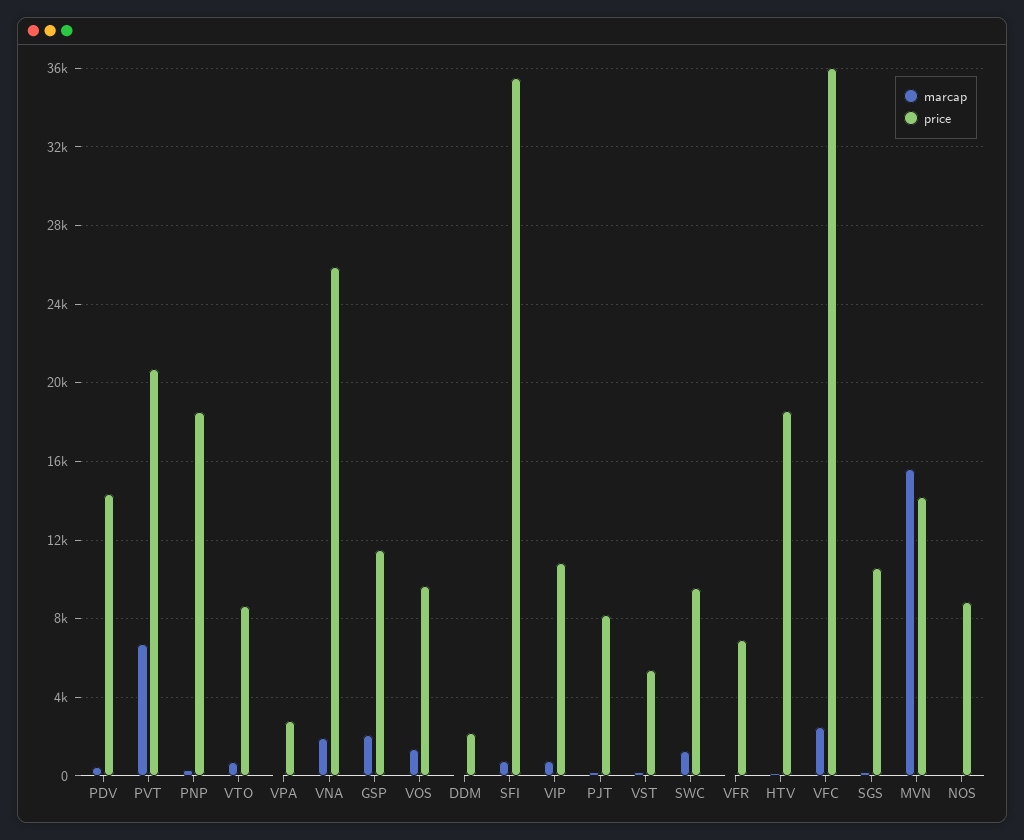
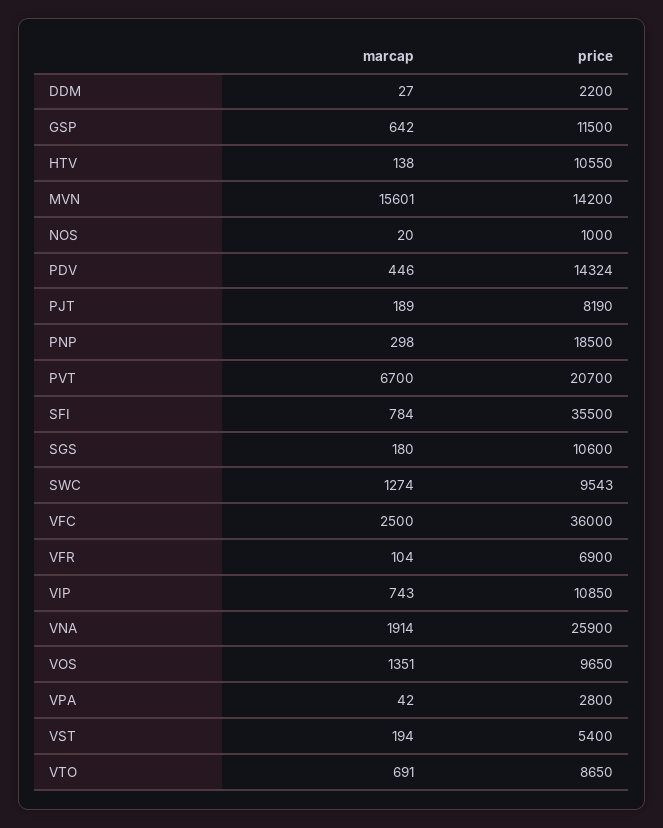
  {
    "marcap": {
      "PDV": 446,
      "PVT": 6700,
      "PNP": 298,
      "VTO": 691,
      "VPA": 42,
      "VNA": 1914,
-     "GSP": 2000,
+     "GSP": 642,
      "VOS": 1351,
      "DDM": 27,
      "SFI": 784,
      "VIP": 743,
      "PJT": 189,
      "VST": 194,
      "SWC": 1274,
      "VFR": 104,
      "HTV": 138,
      "VFC": 2500,
      "SGS": 180,
      "MVN": 15601,
      "NOS": 20
    },
    "price": {
      "PDV": 14324,
      "PVT": 20700,
      "PNP": 18500,
      "VTO": 8650,
      "VPA": 2800,
      "VNA": 25900,
      "GSP": 11500,
      "VOS": 9650,
      "DDM": 2200,
      "SFI": 35500,
      "VIP": 10850,
      "PJT": 8190,
      "VST": 5400,
      "SWC": 9543,
      "VFR": 6900,
-     "HTV": 18500,
+     "HTV": 10550,
      "VFC": 36000,
      "SGS": 10600,
      "MVN": 14200,
-     "NOS": 9000
+     "NOS": 1000
    }
  }

